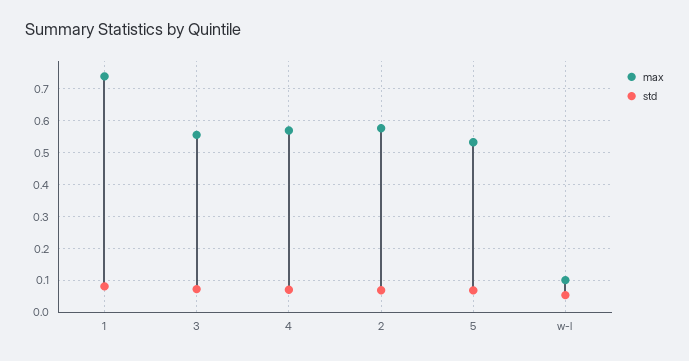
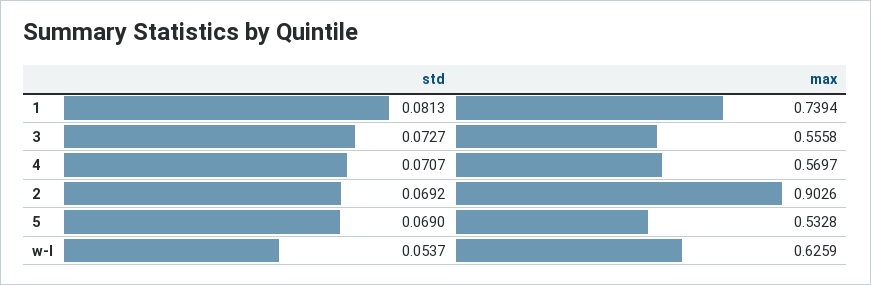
  {
    "max": {
      "1": 0.7394,
      "3": 0.5558,
      "4": 0.5697,
-     "2": 0.58,
+     "2": 0.9026,
      "5": 0.5328,
-     "w-l": 0.1
+     "w-l": 0.6259
    },
    "std": {
      "1": 0.0813,
      "3": 0.0727,
      "4": 0.0707,
      "2": 0.0692,
      "5": 0.069,
      "w-l": 0.0537
    }
  }

